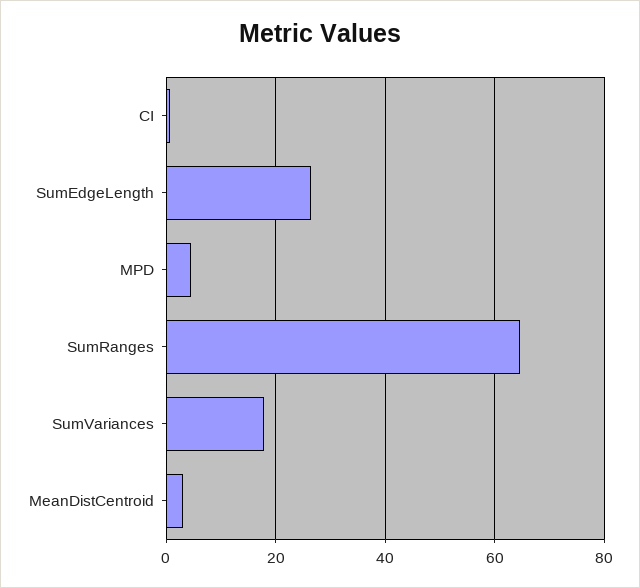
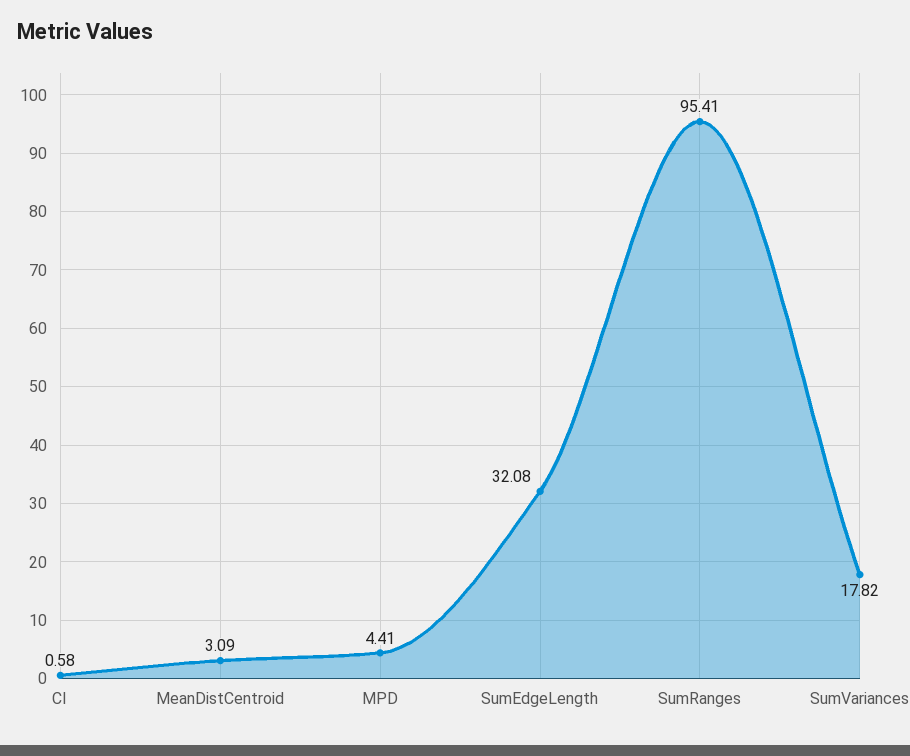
  {
    "CI": 0.58,
-   "SumEdgeLength": 26,
+   "SumEdgeLength": 32.08,
    "MPD": 4.41,
-   "SumRanges": 64,
+   "SumRanges": 95.41,
    "SumVariances": 17.82,
    "MeanDistCentroid": 3.09
  }

